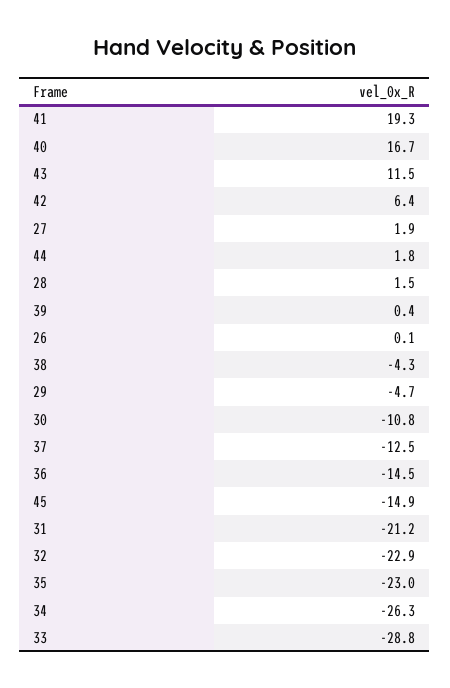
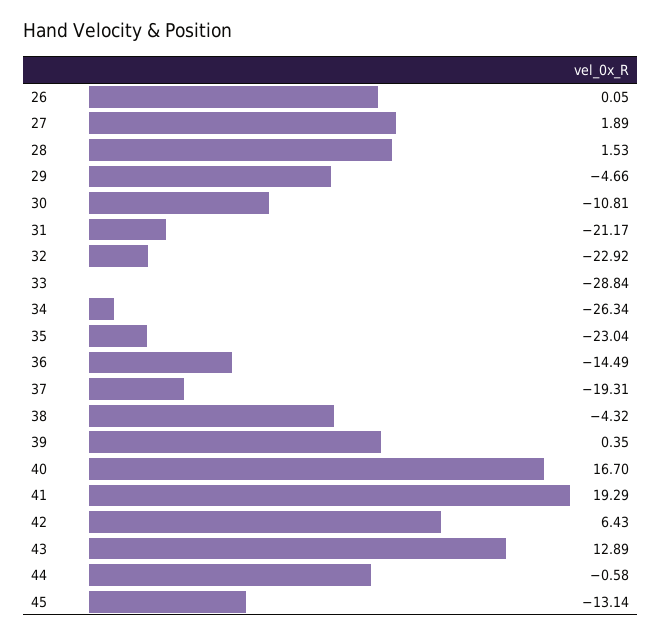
  {
    "41": 19.29,
    "40": 16.7,
-   "43": 11.5,
+   "43": 12.89,
    "42": 6.43,
    "27": 1.89,
-   "44": 1.8,
+   "44": -0.58,
    "28": 1.53,
    "39": 0.35,
    "26": 0.05,
    "38": -4.32,
    "29": -4.66,
    "30": -10.81,
-   "37": -12.5,
+   "37": -19.31,
    "36": -14.49,
-   "45": -14.9,
+   "45": -13.14,
    "31": -21.17,
    "32": -22.92,
    "35": -23.04,
    "34": -26.34,
    "33": -28.84
  }

